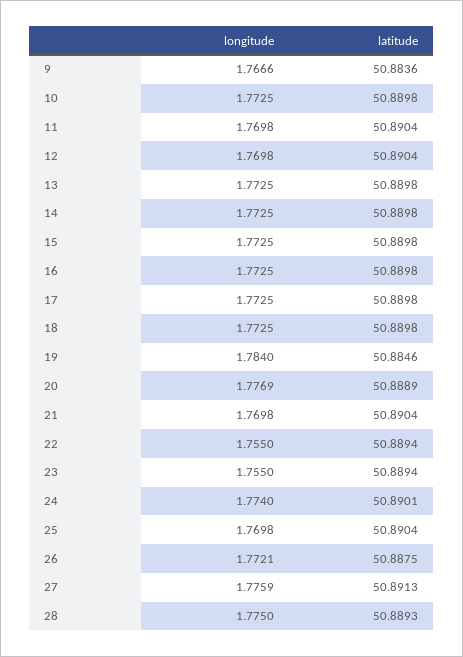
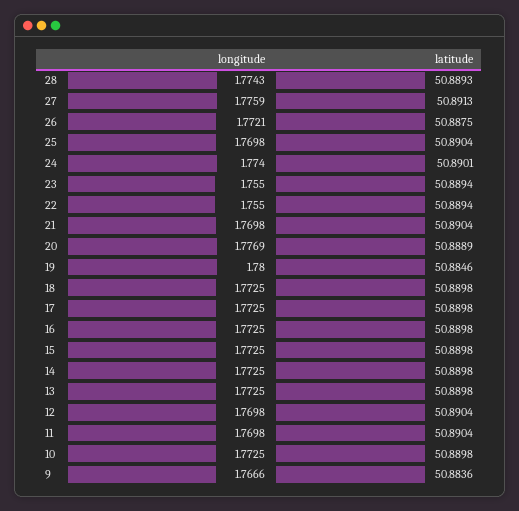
  {
    "longitude": {
      "9": 1.7666,
      "10": 1.7725,
      "11": 1.7698,
      "12": 1.7698,
      "13": 1.7725,
      "14": 1.7725,
      "15": 1.7725,
      "16": 1.7725,
      "17": 1.7725,
      "18": 1.7725,
-     "19": 1.784,
+     "19": 1.78,
      "20": 1.7769,
      "21": 1.7698,
      "22": 1.755,
      "23": 1.755,
      "24": 1.774,
      "25": 1.7698,
      "26": 1.7721,
      "27": 1.7759,
-     "28": 1.775
+     "28": 1.7743
    },
    "latitude": {
      "9": 50.8836,
      "10": 50.8898,
      "11": 50.8904,
      "12": 50.8904,
      "13": 50.8898,
      "14": 50.8898,
      "15": 50.8898,
      "16": 50.8898,
      "17": 50.8898,
      "18": 50.8898,
      "19": 50.8846,
      "20": 50.8889,
      "21": 50.8904,
      "22": 50.8894,
      "23": 50.8894,
      "24": 50.8901,
      "25": 50.8904,
      "26": 50.8875,
      "27": 50.8913,
      "28": 50.8893
    }
  }

